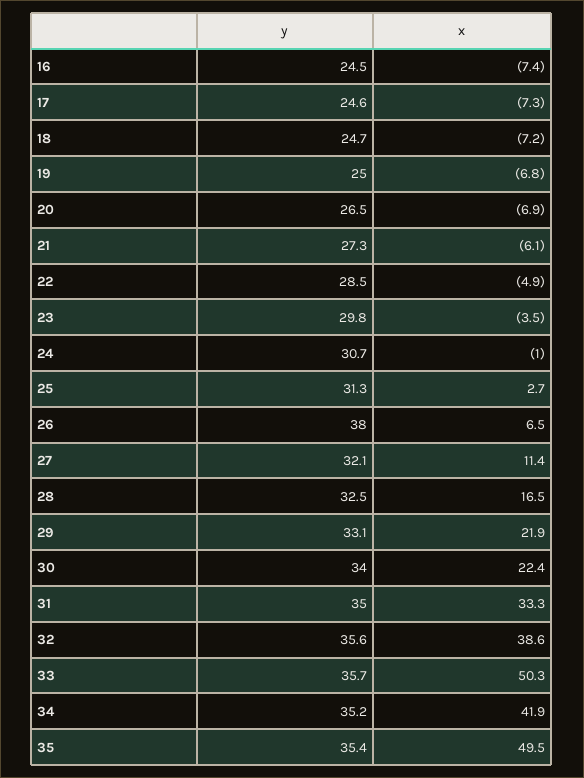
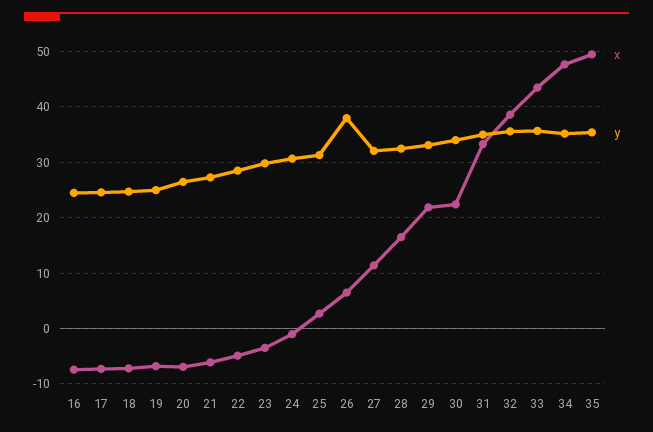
  {
    "y": {
      "16": 24.5,
      "17": 24.6,
      "18": 24.7,
      "19": 25,
      "20": 26.5,
      "21": 27.3,
      "22": 28.5,
      "23": 29.8,
      "24": 30.7,
      "25": 31.3,
      "26": 38,
      "27": 32.1,
      "28": 32.5,
      "29": 33.1,
      "30": 34,
      "31": 35,
      "32": 35.6,
      "33": 35.7,
      "34": 35.2,
      "35": 35.4
    },
    "x": {
      "16": -7.4,
      "17": -7.3,
      "18": -7.2,
      "19": -6.8,
      "20": -6.9,
      "21": -6.1,
      "22": -4.9,
      "23": -3.5,
      "24": -1,
      "25": 2.7,
      "26": 6.5,
      "27": 11.4,
      "28": 16.5,
      "29": 21.9,
      "30": 22.4,
      "31": 33.3,
      "32": 38.6,
-     "33": 50.3,
+     "33": 44,
-     "34": 41.9,
+     "34": 48,
      "35": 49.5
    }
  }

